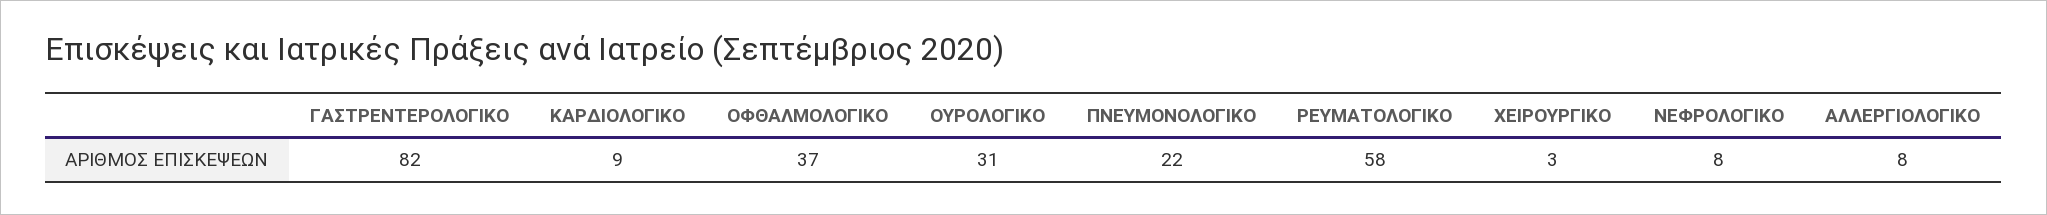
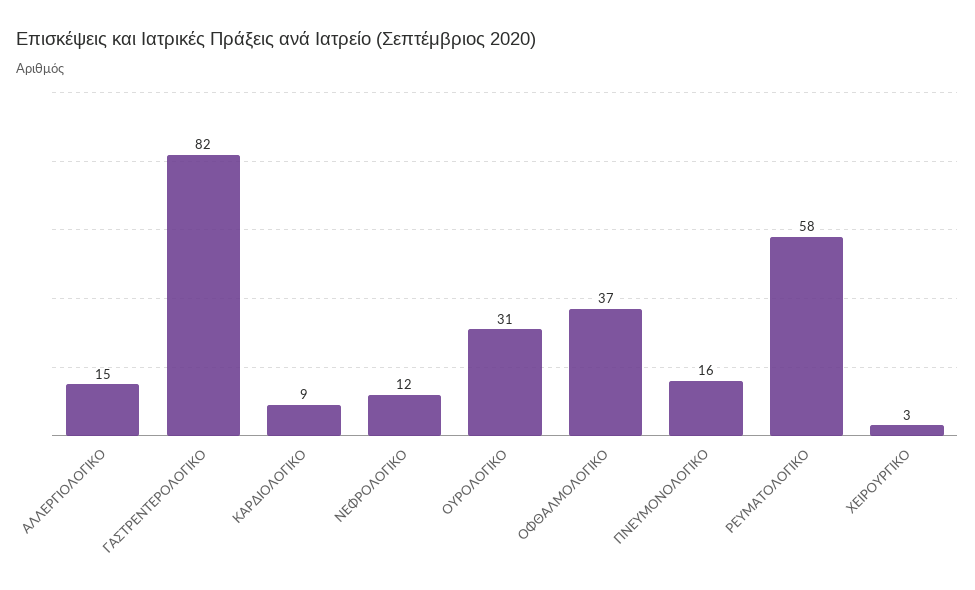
  {
    "ΓΑΣΤΡΕΝΤΕΡΟΛΟΓΙΚΟ": 82,
    "ΚΑΡΔΙΟΛΟΓΙΚΟ": 9,
    "ΟΦΘΑΛΜΟΛΟΓΙΚΟ": 37,
    "ΟΥΡΟΛΟΓΙΚΟ": 31,
-   "ΠΝΕΥΜΟΝΟΛΟΓΙΚΟ": 22,
+   "ΠΝΕΥΜΟΝΟΛΟΓΙΚΟ": 16,
    "ΡΕΥΜΑΤΟΛΟΓΙΚΟ": 58,
    "ΧΕΙΡΟΥΡΓΙΚΟ": 3,
-   "ΝΕΦΡΟΛΟΓΙΚΟ": 8,
+   "ΝΕΦΡΟΛΟΓΙΚΟ": 12,
-   "ΑΛΛΕΡΓΙΟΛΟΓΙΚΟ": 8
+   "ΑΛΛΕΡΓΙΟΛΟΓΙΚΟ": 15
  }

